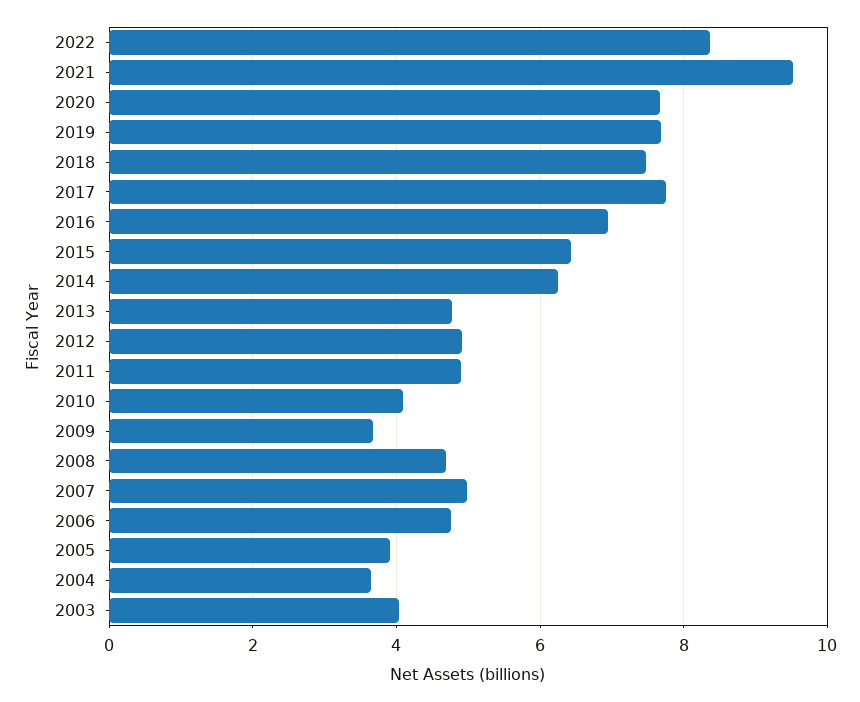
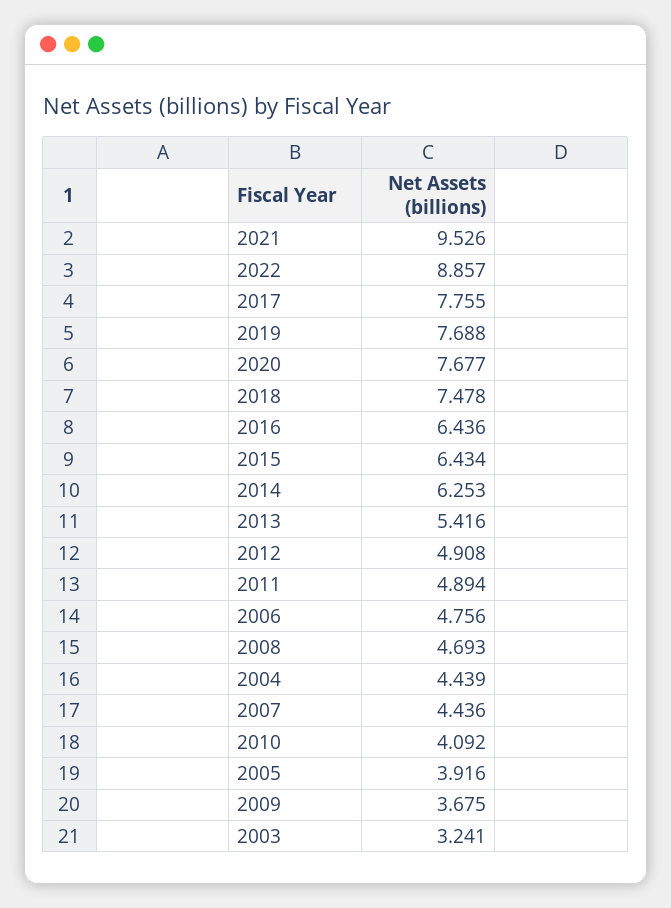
  {
-   "2022": 8.4,
+   "2022": 8.857,
    "2021": 9.526,
    "2020": 7.677,
    "2019": 7.688,
    "2018": 7.478,
    "2017": 7.755,
-   "2016": 7,
+   "2016": 6.436,
    "2015": 6.434,
    "2014": 6.253,
-   "2013": 4.8,
+   "2013": 5.416,
    "2012": 4.908,
    "2011": 4.894,
    "2010": 4.092,
    "2009": 3.675,
    "2008": 4.693,
-   "2007": 5,
+   "2007": 4.436,
    "2006": 4.756,
    "2005": 3.916,
-   "2004": 3.6,
+   "2004": 4.439,
-   "2003": 4
+   "2003": 3.241
  }

